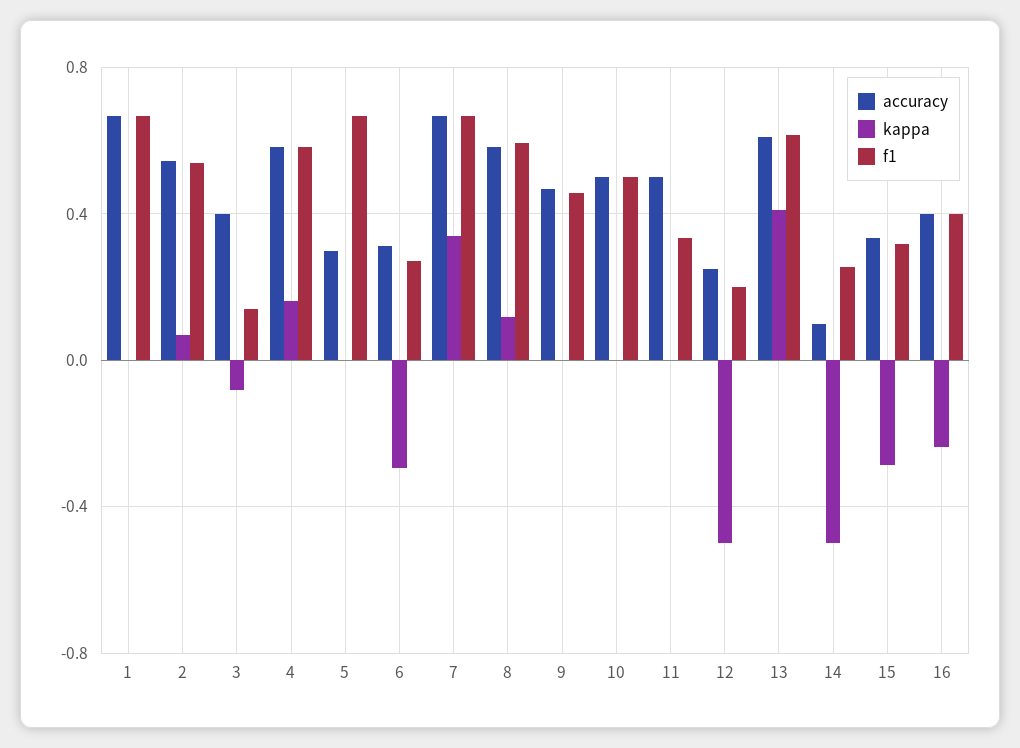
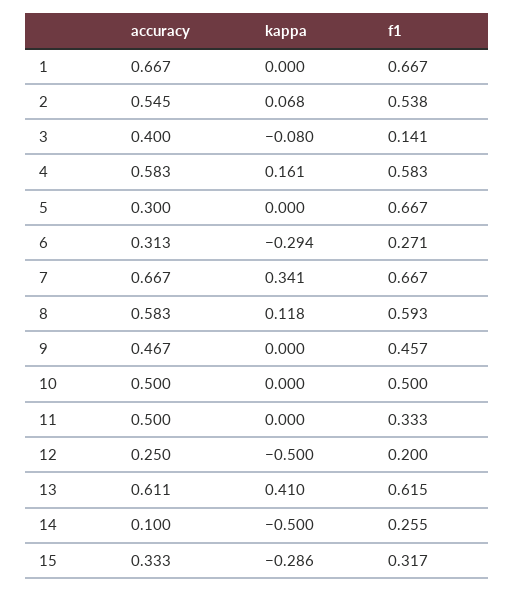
  {
    "accuracy": {
      "1": 0.667,
      "2": 0.545,
      "3": 0.4,
      "4": 0.583,
      "5": 0.3,
      "6": 0.313,
      "7": 0.667,
      "8": 0.583,
      "9": 0.467,
      "10": 0.5,
      "11": 0.5,
      "12": 0.25,
      "13": 0.611,
      "14": 0.1,
-     "15": 0.333,
+     "15": 0.333
-     "16": 0.4
    },
    "kappa": {
      "1": 0,
      "2": 0.068,
      "3": -0.08,
      "4": 0.161,
      "5": 0,
      "6": -0.294,
      "7": 0.341,
      "8": 0.118,
      "9": 0,
      "10": 0,
      "11": 0,
      "12": -0.5,
      "13": 0.41,
      "14": -0.5,
-     "15": -0.286,
+     "15": -0.286
-     "16": -0.25
    },
    "f1": {
      "1": 0.667,
      "2": 0.538,
      "3": 0.141,
      "4": 0.583,
      "5": 0.667,
      "6": 0.271,
      "7": 0.667,
      "8": 0.593,
      "9": 0.457,
      "10": 0.5,
      "11": 0.333,
      "12": 0.2,
      "13": 0.615,
      "14": 0.255,
-     "15": 0.317,
+     "15": 0.317
-     "16": 0.4
    }
  }

